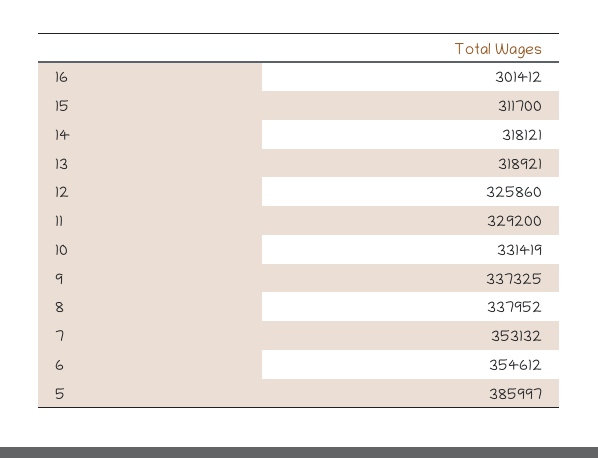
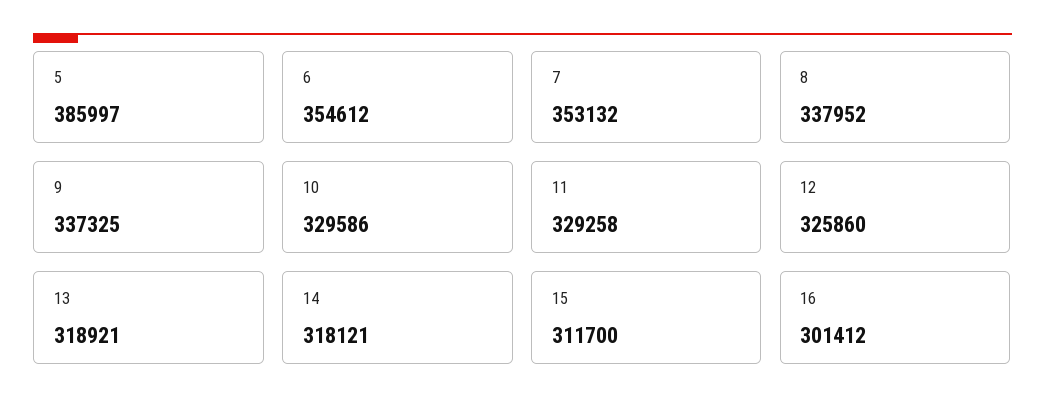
  {
    "16": 301412,
    "15": 311700,
    "14": 318121,
    "13": 318921,
    "12": 325860,
-   "11": 329200,
+   "11": 329258,
-   "10": 331419,
+   "10": 329586,
    "9": 337325,
    "8": 337952,
    "7": 353132,
    "6": 354612,
    "5": 385997
  }

